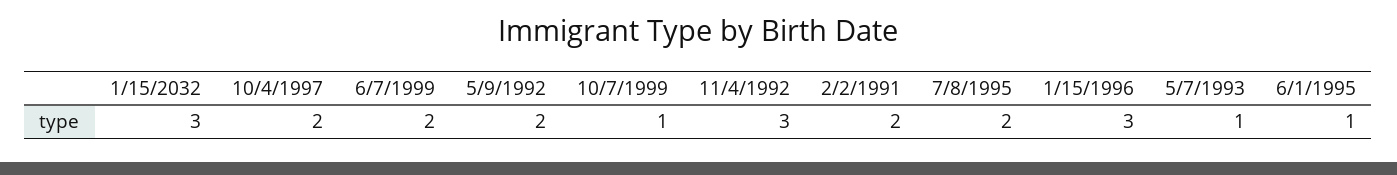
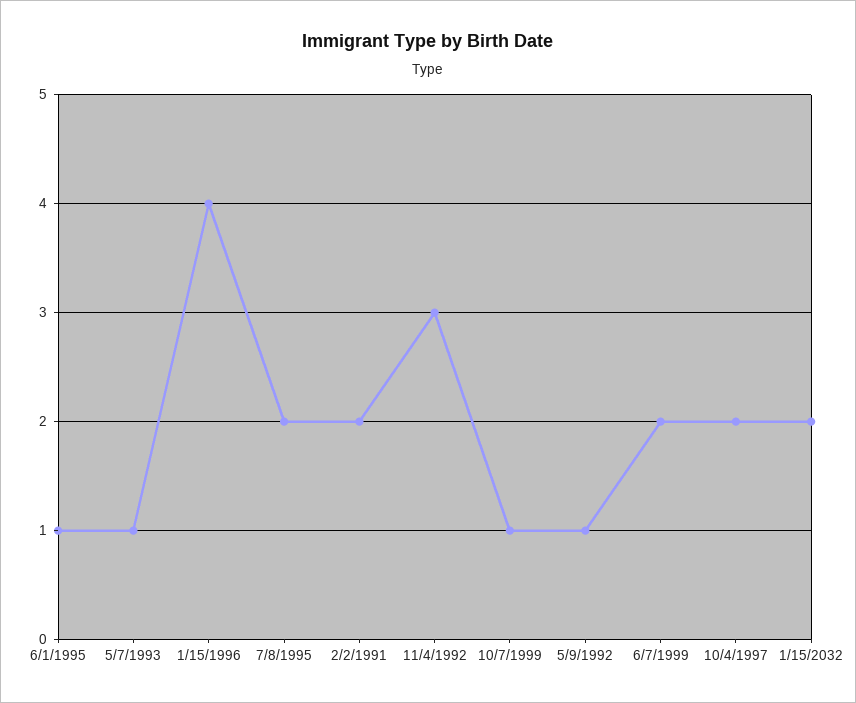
  {
-   "1/15/2032": 3,
+   "1/15/2032": 2,
    "10/4/1997": 2,
    "6/7/1999": 2,
-   "5/9/1992": 2,
+   "5/9/1992": 1,
    "10/7/1999": 1,
    "11/4/1992": 3,
    "2/2/1991": 2,
    "7/8/1995": 2,
-   "1/15/1996": 3,
+   "1/15/1996": 4,
    "5/7/1993": 1,
    "6/1/1995": 1
  }

